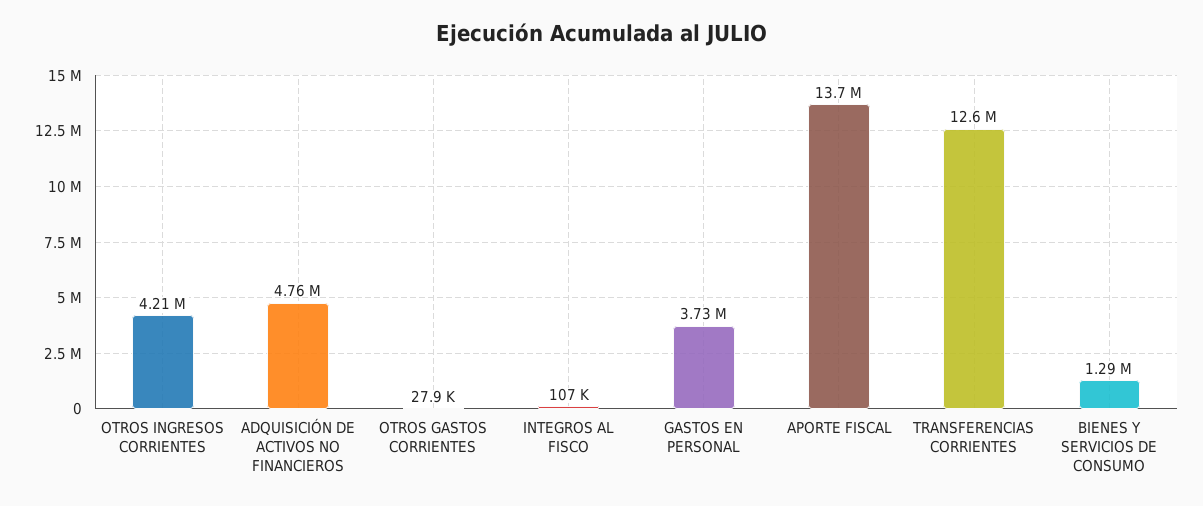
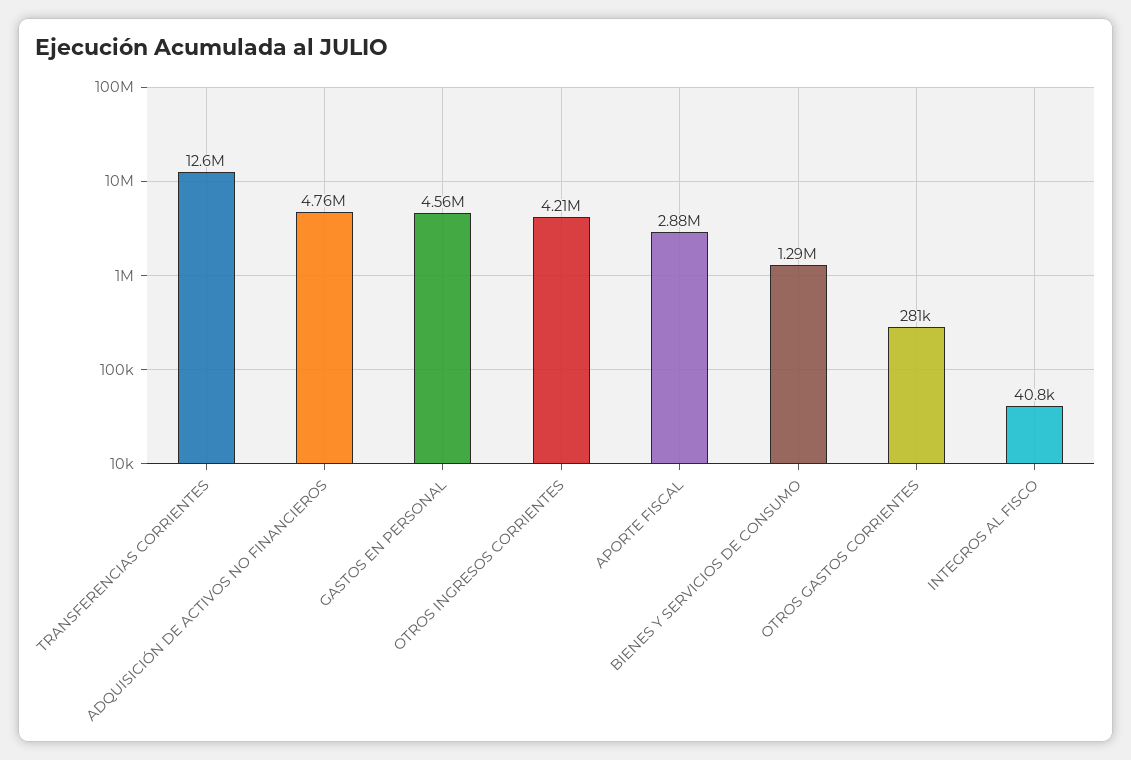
  {
    "OTROS INGRESOS CORRIENTES": 4210000,
    "ADQUISICIÓN DE ACTIVOS NO FINANCIEROS": 4760000,
-   "OTROS GASTOS CORRIENTES": 27900,
+   "OTROS GASTOS CORRIENTES": 281000,
-   "INTEGROS AL FISCO": 107000,
+   "INTEGROS AL FISCO": 40800,
-   "GASTOS EN PERSONAL": 3730000,
+   "GASTOS EN PERSONAL": 4560000,
-   "APORTE FISCAL": 13700000,
+   "APORTE FISCAL": 2880000,
    "TRANSFERENCIAS CORRIENTES": 12600000,
    "BIENES Y SERVICIOS DE CONSUMO": 1290000
  }

